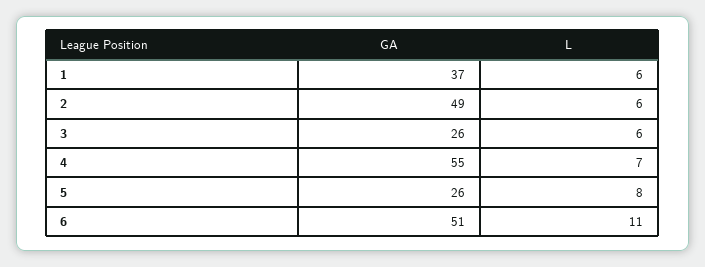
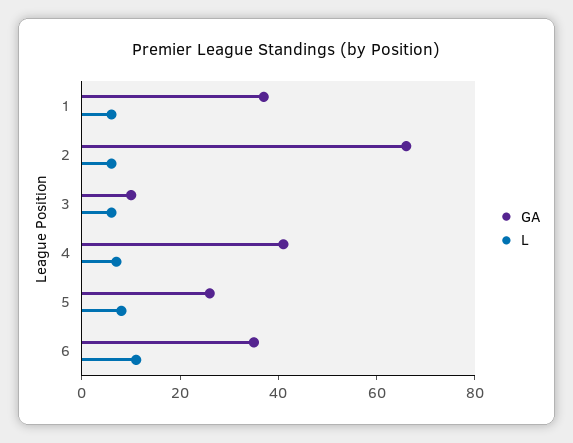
  {
    "GA": {
      "1": 37,
-     "2": 49,
+     "2": 65,
-     "3": 26,
+     "3": 10,
-     "4": 55,
+     "4": 40,
      "5": 26,
-     "6": 51
+     "6": 35
    },
    "L": {
      "1": 6,
      "2": 6,
      "3": 6,
      "4": 7,
      "5": 8,
      "6": 11
    }
  }

